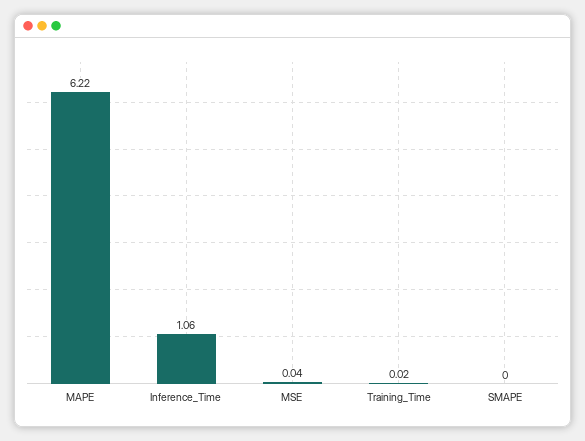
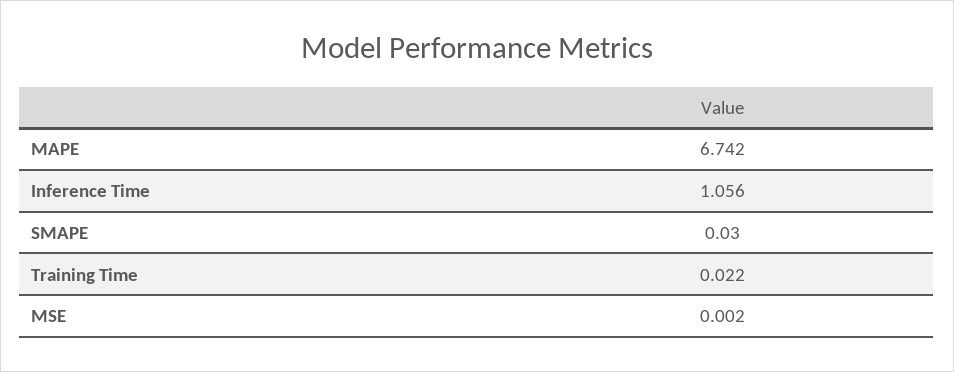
  {
-   "MAPE": 6.22,
+   "MAPE": 6.742,
    "Inference_Time": 1.056,
-   "MSE": 0.04,
+   "MSE": 0.002,
    "Training_Time": 0.022,
-   "SMAPE": 0
+   "SMAPE": 0.03
  }

